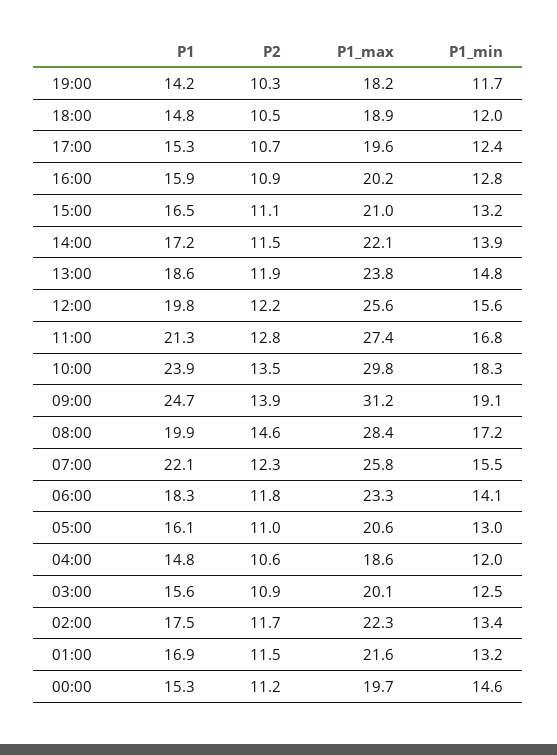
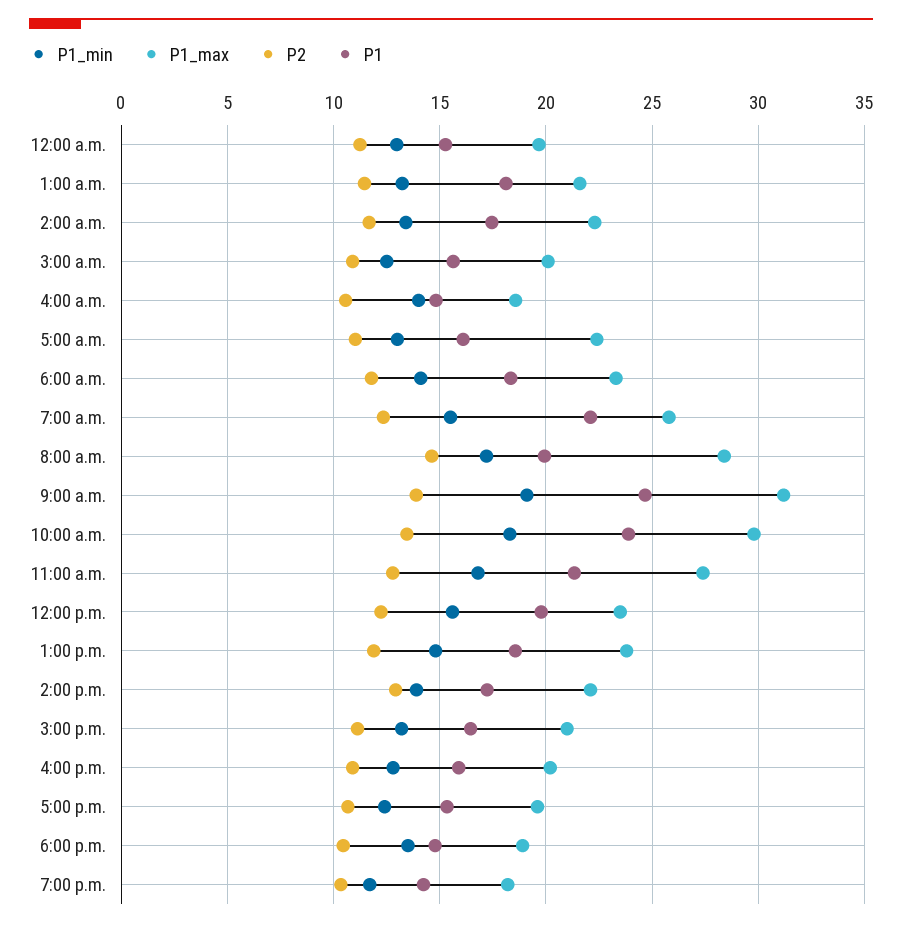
  {
    "P1": {
      "19:00": 14.2,
      "18:00": 14.8,
      "17:00": 15.3,
      "16:00": 15.9,
      "15:00": 16.5,
      "14:00": 17.2,
      "13:00": 18.6,
      "12:00": 19.8,
      "11:00": 21.3,
      "10:00": 23.9,
      "09:00": 24.7,
      "08:00": 19.9,
      "07:00": 22.1,
      "06:00": 18.3,
      "05:00": 16.1,
      "04:00": 14.8,
      "03:00": 15.6,
      "02:00": 17.5,
-     "01:00": 16.9,
+     "01:00": 18,
      "00:00": 15.3
    },
    "P2": {
      "19:00": 10.3,
      "18:00": 10.5,
      "17:00": 10.7,
      "16:00": 10.9,
      "15:00": 11.1,
-     "14:00": 11.5,
+     "14:00": 13,
      "13:00": 11.9,
      "12:00": 12.2,
      "11:00": 12.8,
      "10:00": 13.5,
      "09:00": 13.9,
      "08:00": 14.6,
      "07:00": 12.3,
      "06:00": 11.8,
      "05:00": 11,
      "04:00": 10.6,
      "03:00": 10.9,
      "02:00": 11.7,
      "01:00": 11.5,
      "00:00": 11.2
    },
    "P1_max": {
      "19:00": 18.2,
      "18:00": 18.9,
      "17:00": 19.6,
      "16:00": 20.2,
      "15:00": 21,
      "14:00": 22.1,
      "13:00": 23.8,
-     "12:00": 25.6,
+     "12:00": 23.5,
      "11:00": 27.4,
      "10:00": 29.8,
      "09:00": 31.2,
      "08:00": 28.4,
      "07:00": 25.8,
      "06:00": 23.3,
-     "05:00": 20.6,
+     "05:00": 22.5,
      "04:00": 18.6,
      "03:00": 20.1,
      "02:00": 22.3,
      "01:00": 21.6,
      "00:00": 19.7
    },
    "P1_min": {
      "19:00": 11.7,
-     "18:00": 12,
+     "18:00": 13.5,
      "17:00": 12.4,
      "16:00": 12.8,
      "15:00": 13.2,
      "14:00": 13.9,
      "13:00": 14.8,
      "12:00": 15.6,
      "11:00": 16.8,
      "10:00": 18.3,
      "09:00": 19.1,
      "08:00": 17.2,
      "07:00": 15.5,
      "06:00": 14.1,
      "05:00": 13,
-     "04:00": 12,
+     "04:00": 14,
      "03:00": 12.5,
      "02:00": 13.4,
      "01:00": 13.2,
-     "00:00": 14.6
+     "00:00": 13
    }
  }

